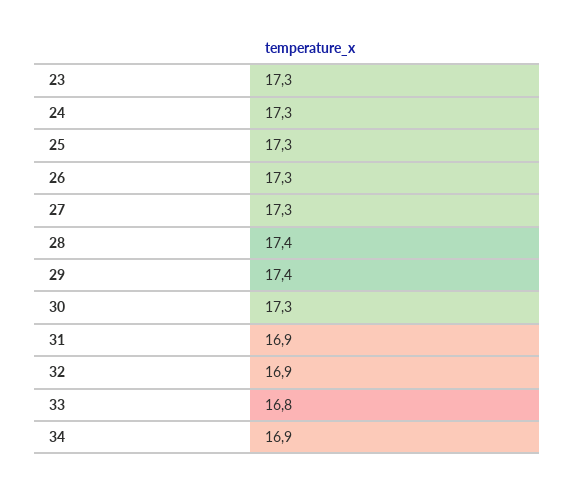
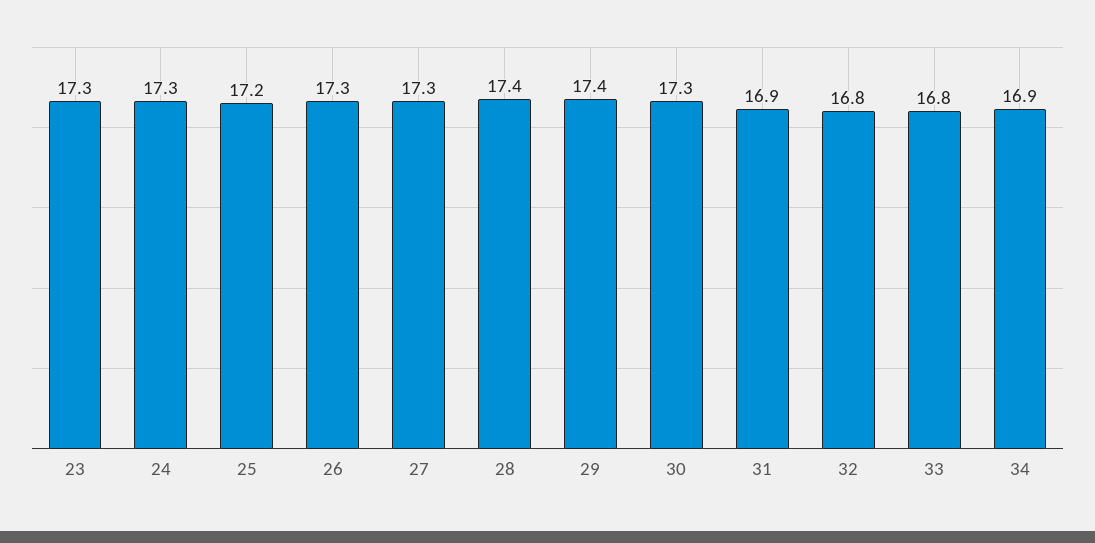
  {
    "23": 17.3,
    "24": 17.3,
-   "25": 17.3,
+   "25": 17.2,
    "26": 17.3,
    "27": 17.3,
    "28": 17.4,
    "29": 17.4,
    "30": 17.3,
    "31": 16.9,
-   "32": 16.9,
+   "32": 16.8,
    "33": 16.8,
    "34": 16.9
  }

